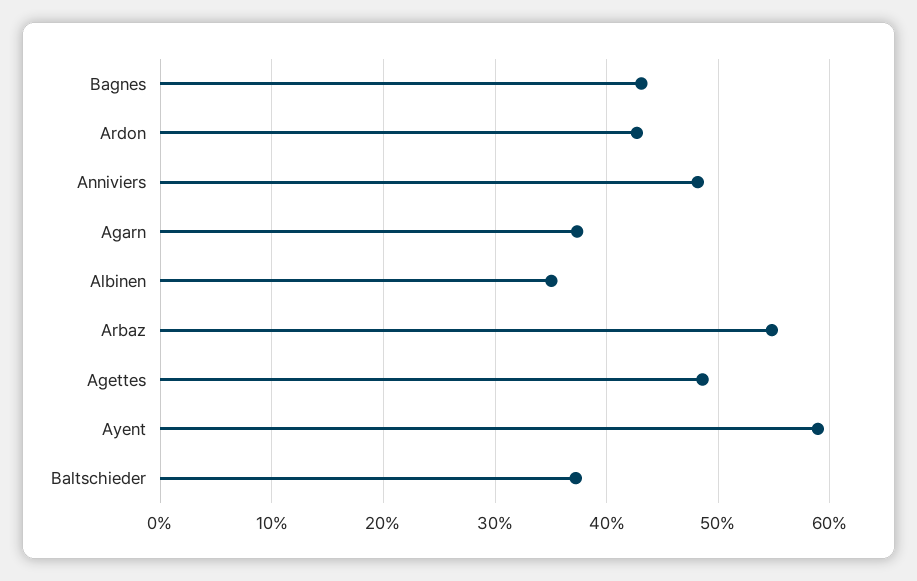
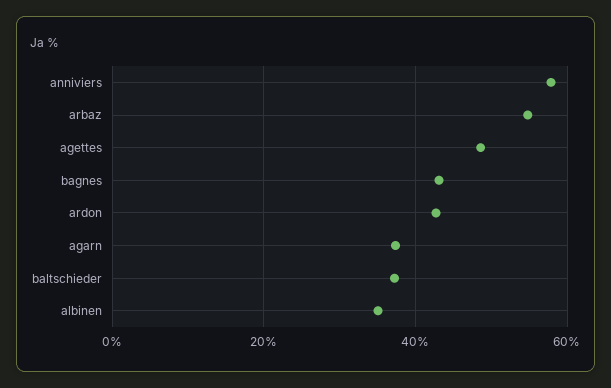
  {
    "Bagnes": 43,
    "Ardon": 43,
-   "Anniviers": 48,
+   "Anniviers": 58,
    "Agarn": 37,
    "Albinen": 35,
    "Arbaz": 55,
    "Agettes": 49,
-   "Ayent": 59,
    "Baltschieder": 37
  }

